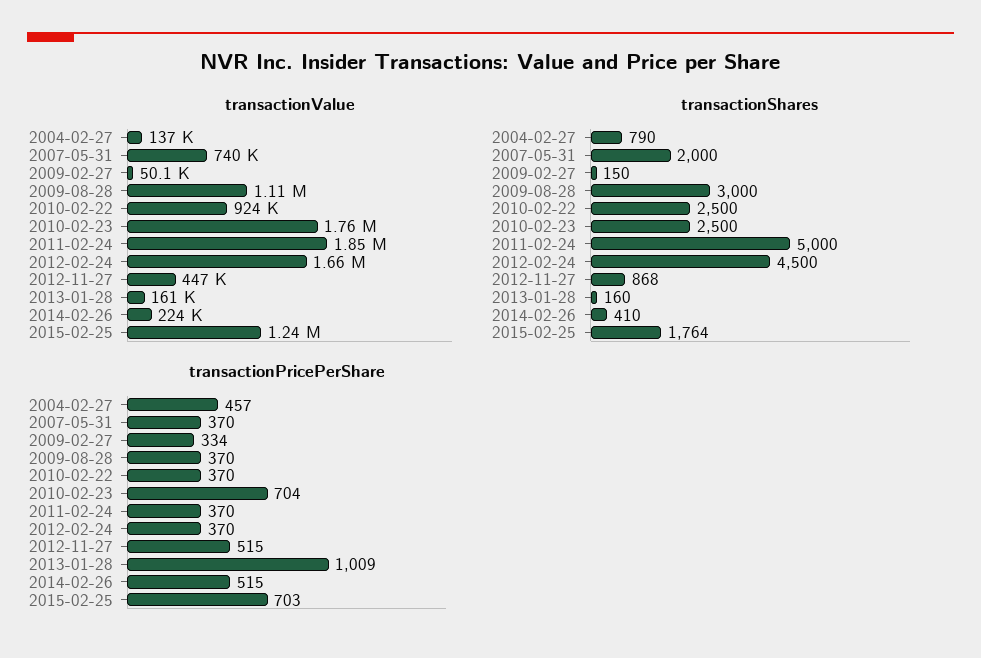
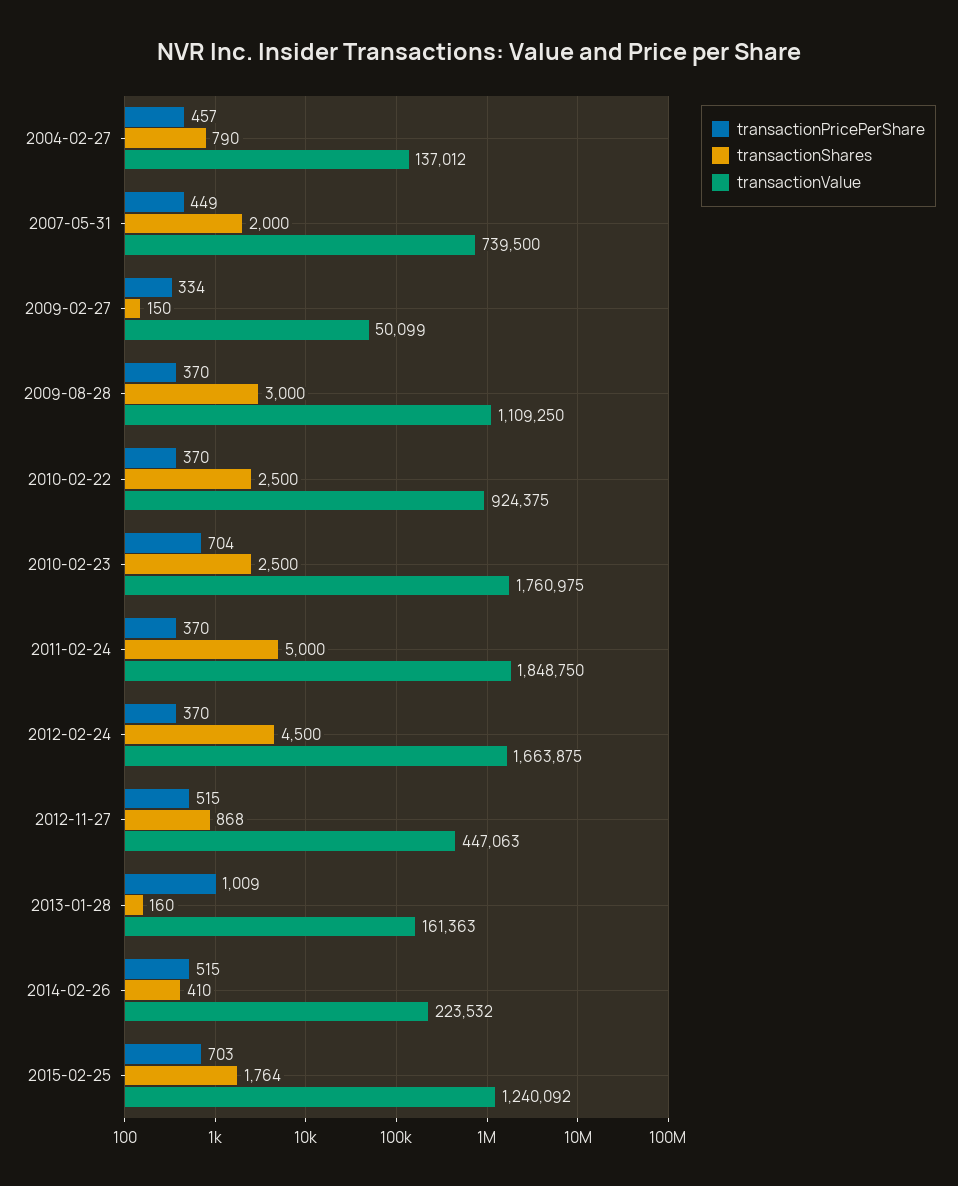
  {
    "transactionValue": {
      "2004-02-27": 137012,
      "2007-05-31": 739500,
      "2009-02-27": 50099,
      "2009-08-28": 1109250,
      "2010-02-22": 924375,
      "2010-02-23": 1760975,
      "2011-02-24": 1848750,
      "2012-02-24": 1663875,
      "2012-11-27": 447063,
      "2013-01-28": 161363,
      "2014-02-26": 223532,
      "2015-02-25": 1240092
    },
    "transactionShares": {
      "2004-02-27": 790,
      "2007-05-31": 2000,
      "2009-02-27": 150,
      "2009-08-28": 3000,
      "2010-02-22": 2500,
      "2010-02-23": 2500,
      "2011-02-24": 5000,
      "2012-02-24": 4500,
      "2012-11-27": 868,
      "2013-01-28": 160,
      "2014-02-26": 410,
      "2015-02-25": 1764
    },
    "transactionPricePerShare": {
      "2004-02-27": 457,
-     "2007-05-31": 370,
+     "2007-05-31": 449,
      "2009-02-27": 334,
      "2009-08-28": 370,
      "2010-02-22": 370,
      "2010-02-23": 704,
      "2011-02-24": 370,
      "2012-02-24": 370,
      "2012-11-27": 515,
      "2013-01-28": 1009,
      "2014-02-26": 515,
      "2015-02-25": 703
    }
  }

